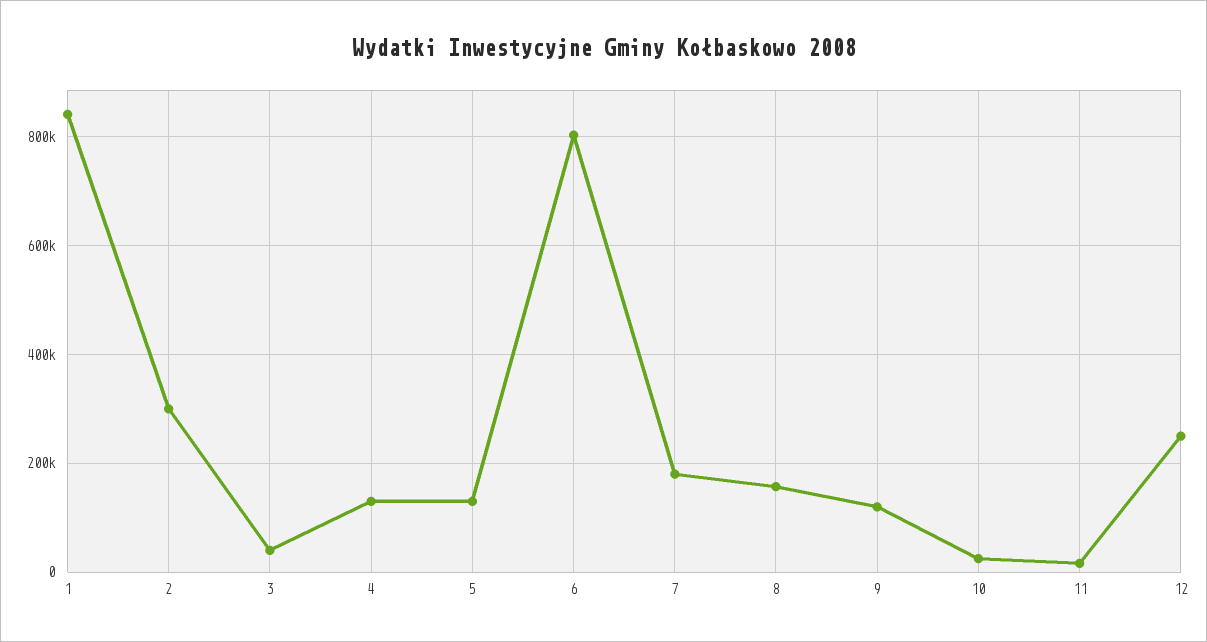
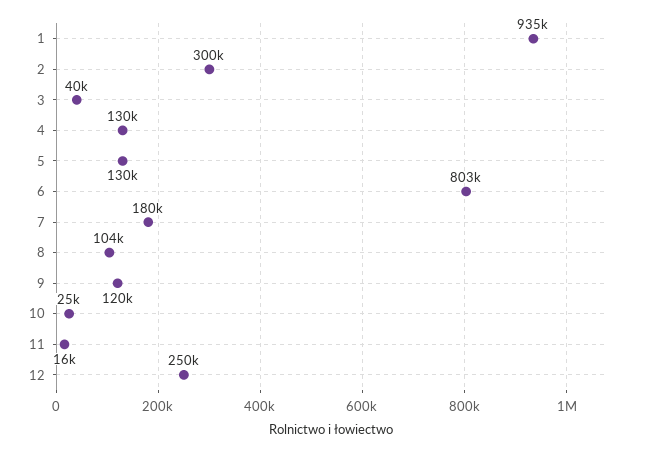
  {
-   "1": 840000,
+   "1": 935000,
    "2": 300000,
    "3": 40000,
    "4": 130000,
    "5": 130000,
    "6": 803000,
    "7": 180000,
-   "8": 160000,
+   "8": 104000,
    "9": 120000,
    "10": 25000,
    "11": 16000,
    "12": 250000
  }

